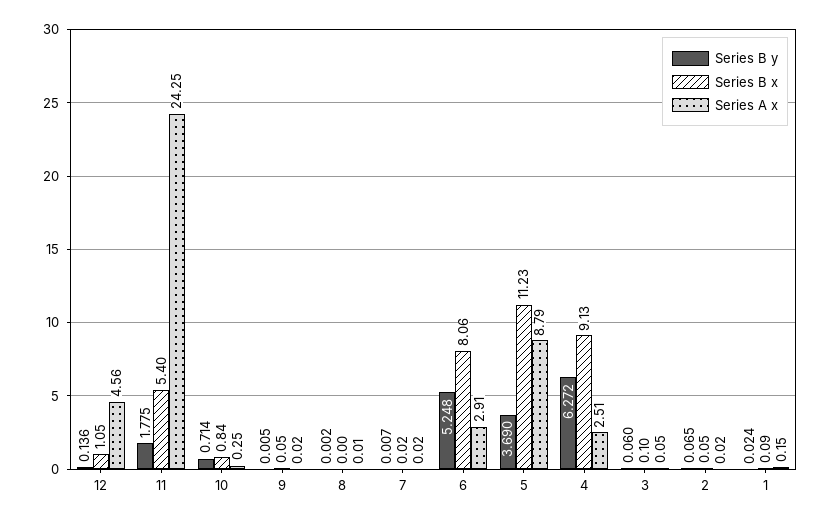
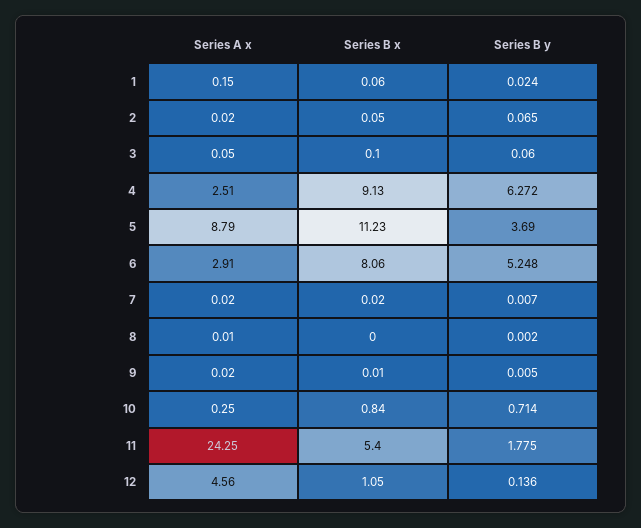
  {
    "Series B y": {
      "12": 0.136,
      "11": 1.775,
      "10": 0.714,
      "9": 0.005,
      "8": 0.002,
      "7": 0.007,
      "6": 5.248,
      "5": 3.69,
      "4": 6.272,
      "3": 0.06,
      "2": 0.065,
      "1": 0.024
    },
    "Series B x": {
      "12": 1.05,
      "11": 5.4,
      "10": 0.84,
-     "9": 0.05,
+     "9": 0.01,
      "8": 0,
      "7": 0.02,
      "6": 8.06,
      "5": 11.23,
      "4": 9.13,
      "3": 0.1,
      "2": 0.05,
-     "1": 0.09
+     "1": 0.06
    },
    "Series A x": {
      "12": 4.56,
      "11": 24.25,
      "10": 0.25,
      "9": 0.02,
      "8": 0.01,
      "7": 0.02,
      "6": 2.91,
      "5": 8.79,
      "4": 2.51,
      "3": 0.05,
      "2": 0.02,
      "1": 0.15
    }
  }

